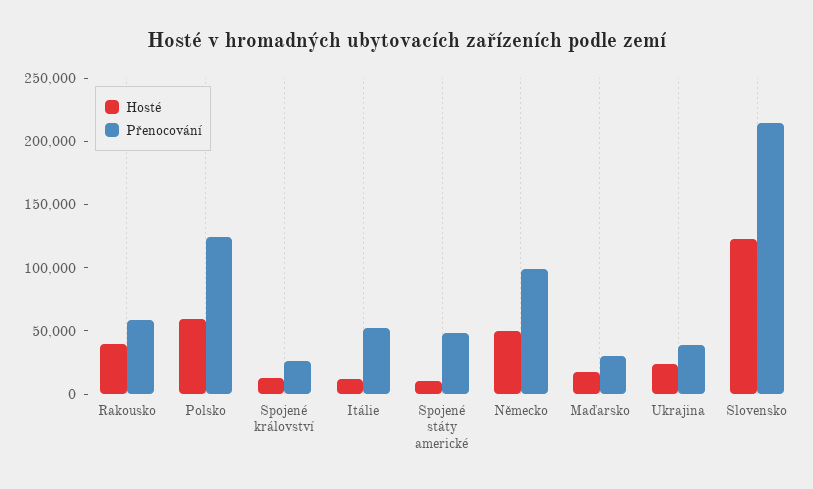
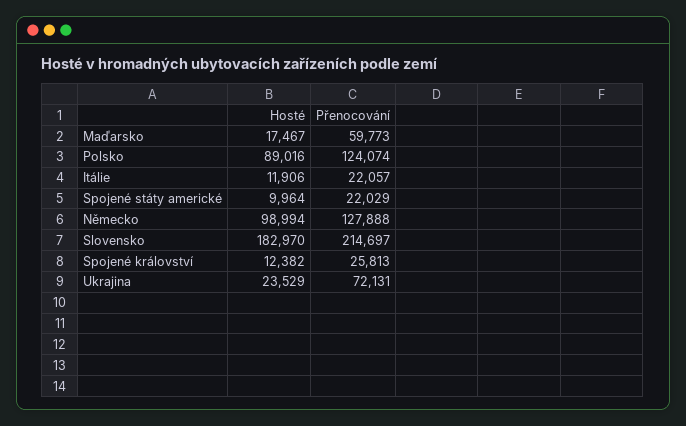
  {
    "Hosté": {
-     "Rakousko": 40000,
-     "Polsko": 60000,
+     "Polsko": 89016,
      "Spojené království": 12382,
      "Itálie": 11906,
      "Spojené státy americké": 9964,
-     "Německo": 50000,
+     "Německo": 98994,
      "Maďarsko": 17467,
      "Ukrajina": 23529,
-     "Slovensko": 120000
+     "Slovensko": 182970
    },
    "Přenocování": {
-     "Rakousko": 60000,
      "Polsko": 124074,
      "Spojené království": 25813,
-     "Itálie": 50000,
+     "Itálie": 22057,
-     "Spojené státy americké": 50000,
+     "Spojené státy americké": 22029,
-     "Německo": 100000,
+     "Německo": 127888,
-     "Maďarsko": 30000,
+     "Maďarsko": 59773,
-     "Ukrajina": 40000,
+     "Ukrajina": 72131,
      "Slovensko": 214697
    }
  }

